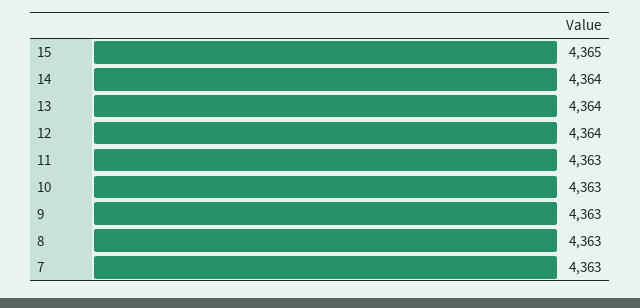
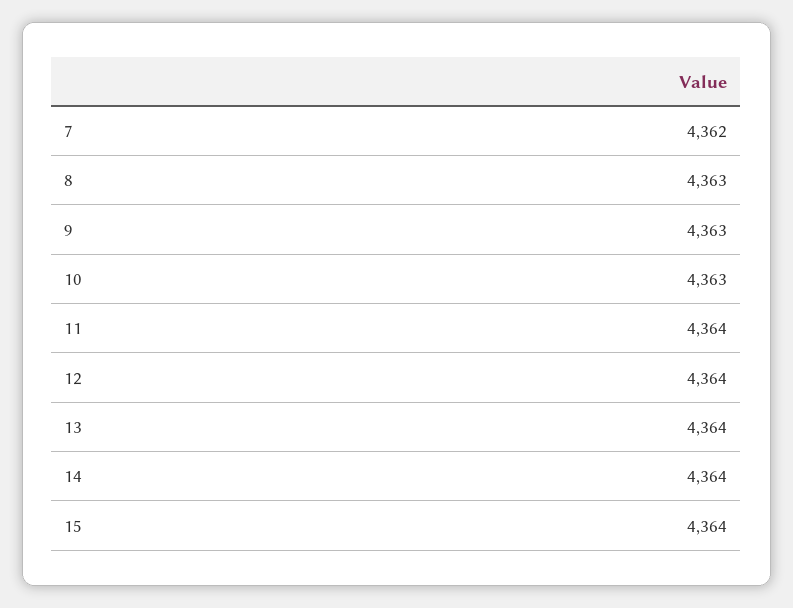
  {
-   "15": 4365,
+   "15": 4364,
    "14": 4364,
    "13": 4364,
    "12": 4364,
-   "11": 4363,
+   "11": 4364,
    "10": 4363,
    "9": 4363,
    "8": 4363,
-   "7": 4363
+   "7": 4362
  }

